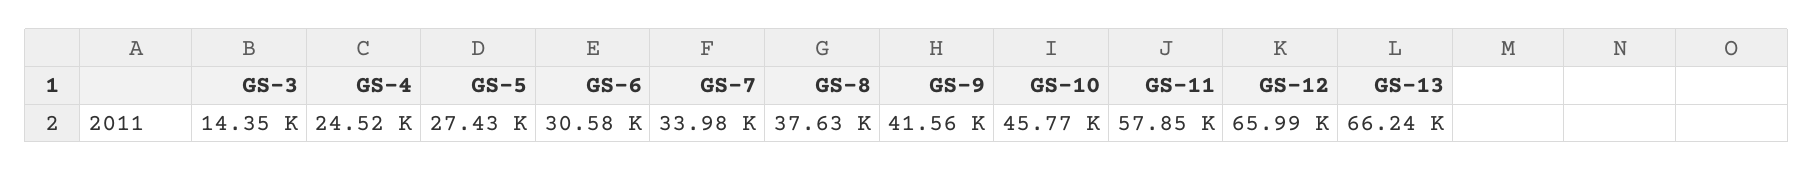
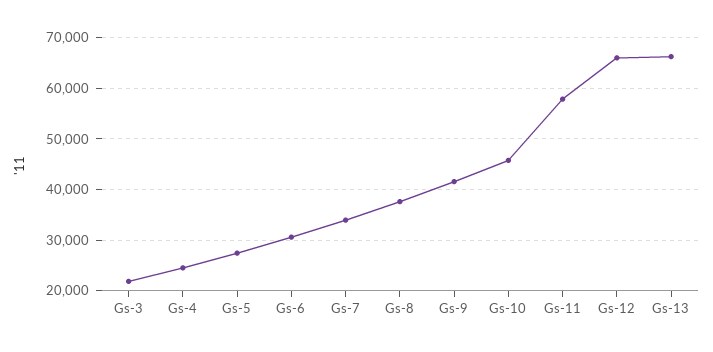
  {
-   "GS-3": 14350,
+   "GS-3": 22000,
    "GS-4": 24520,
    "GS-5": 27430,
    "GS-6": 30580,
    "GS-7": 33980,
    "GS-8": 37630,
    "GS-9": 41560,
    "GS-10": 45770,
    "GS-11": 57850,
    "GS-12": 65990,
    "GS-13": 66240
  }

